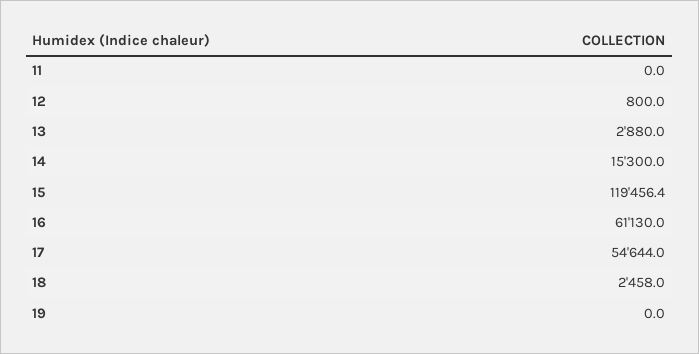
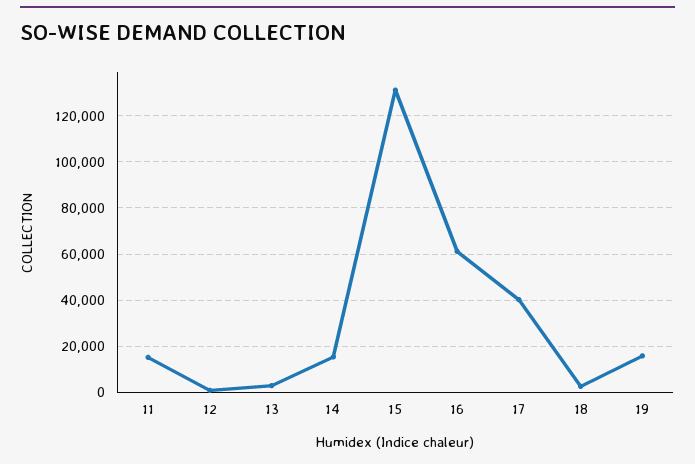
  {
-   "11": 0,
+   "11": 15000,
    "12": 800,
    "13": 2880,
    "14": 15300,
-   "15": 119456.4,
+   "15": 130000,
    "16": 61130,
-   "17": 54644,
+   "17": 40000,
    "18": 2458,
-   "19": 0
+   "19": 15000
  }

